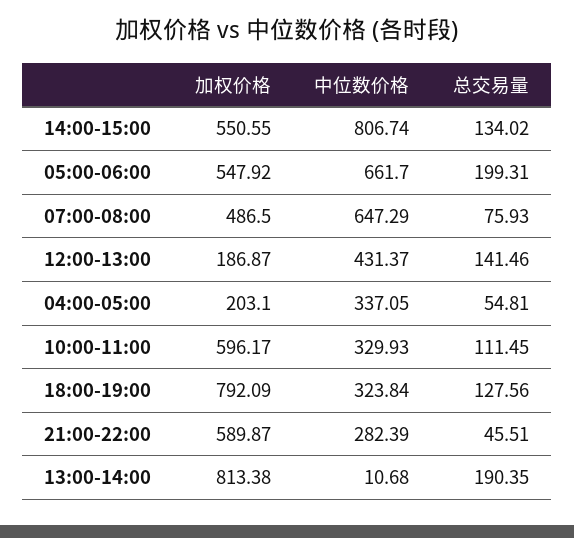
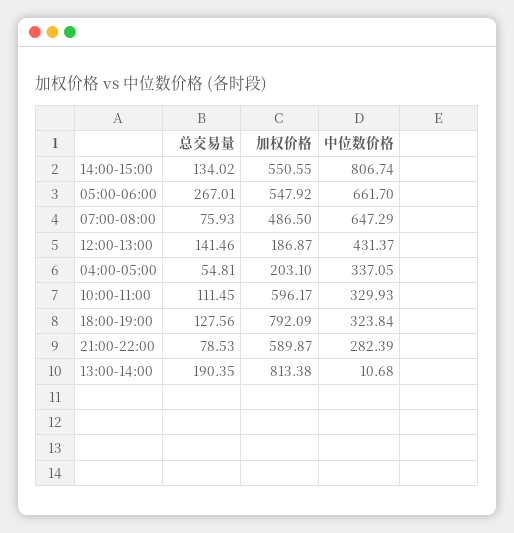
  {
    "加权价格": {
      "14:00-15:00": 550.55,
      "05:00-06:00": 547.92,
      "07:00-08:00": 486.5,
      "12:00-13:00": 186.87,
      "04:00-05:00": 203.1,
      "10:00-11:00": 596.17,
      "18:00-19:00": 792.09,
      "21:00-22:00": 589.87,
      "13:00-14:00": 813.38
    },
    "中位数价格": {
      "14:00-15:00": 806.74,
      "05:00-06:00": 661.7,
      "07:00-08:00": 647.29,
      "12:00-13:00": 431.37,
      "04:00-05:00": 337.05,
      "10:00-11:00": 329.93,
      "18:00-19:00": 323.84,
      "21:00-22:00": 282.39,
      "13:00-14:00": 10.68
    },
    "总交易量": {
      "14:00-15:00": 134.02,
-     "05:00-06:00": 199.31,
+     "05:00-06:00": 267.01,
      "07:00-08:00": 75.93,
      "12:00-13:00": 141.46,
      "04:00-05:00": 54.81,
      "10:00-11:00": 111.45,
      "18:00-19:00": 127.56,
-     "21:00-22:00": 45.51,
+     "21:00-22:00": 78.53,
      "13:00-14:00": 190.35
    }
  }

